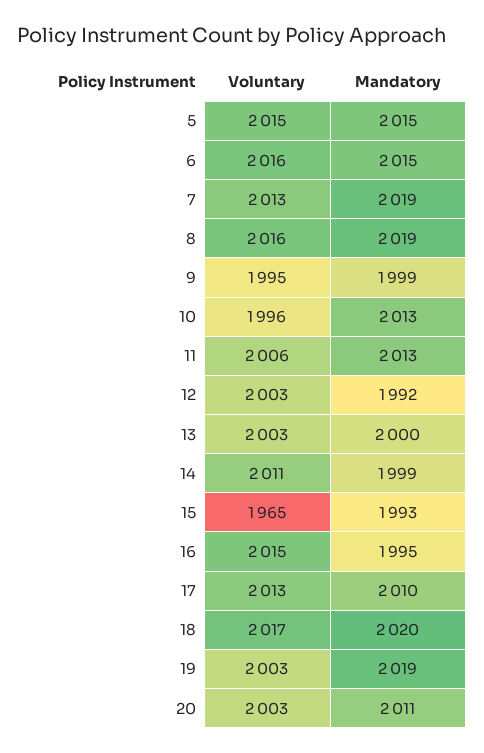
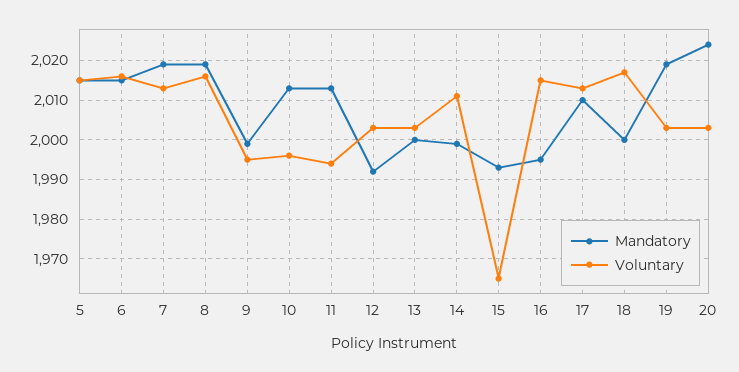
  {
    "Voluntary": {
      "5": 2015,
      "6": 2016,
      "7": 2013,
      "8": 2016,
      "9": 1995,
      "10": 1996,
-     "11": 2006,
+     "11": 1995,
      "12": 2003,
      "13": 2003,
      "14": 2011,
      "15": 1965,
      "16": 2015,
      "17": 2013,
      "18": 2017,
      "19": 2003,
      "20": 2003
    },
    "Mandatory": {
      "5": 2015,
      "6": 2015,
      "7": 2019,
      "8": 2019,
      "9": 1999,
      "10": 2013,
      "11": 2013,
      "12": 1992,
      "13": 2000,
      "14": 1999,
      "15": 1993,
      "16": 1995,
      "17": 2010,
-     "18": 2020,
+     "18": 2000,
      "19": 2019,
-     "20": 2011
+     "20": 2025
    }
  }

